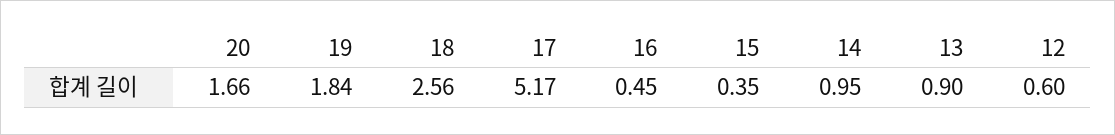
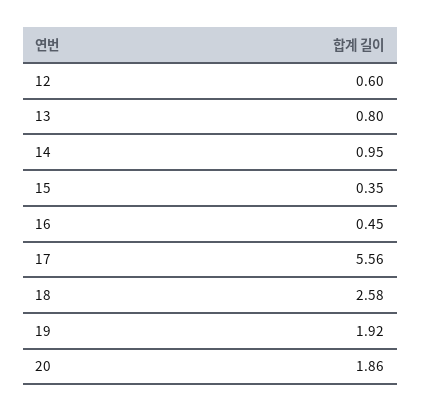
  {
-   "20": 1.66,
+   "20": 1.86,
-   "19": 1.84,
+   "19": 1.92,
-   "18": 2.56,
+   "18": 2.58,
-   "17": 5.17,
+   "17": 5.56,
    "16": 0.45,
    "15": 0.35,
    "14": 0.95,
-   "13": 0.9,
+   "13": 0.8,
    "12": 0.6
  }

